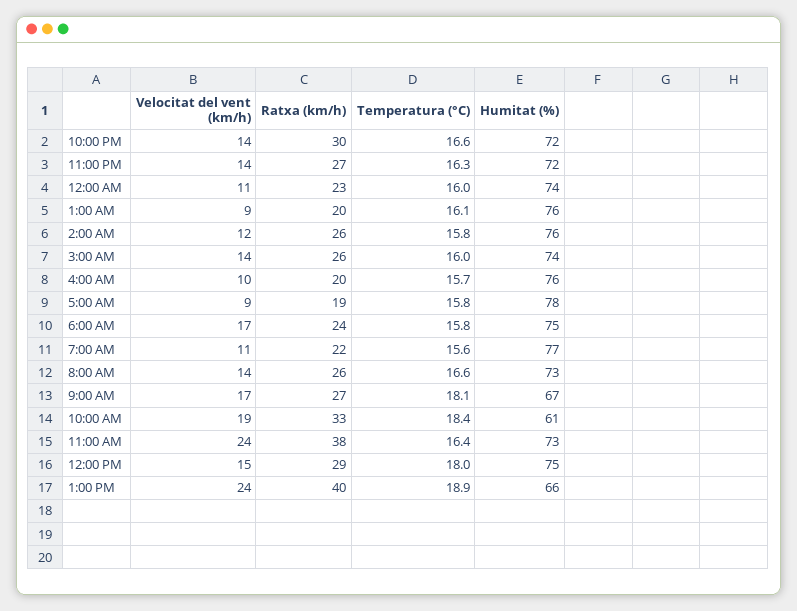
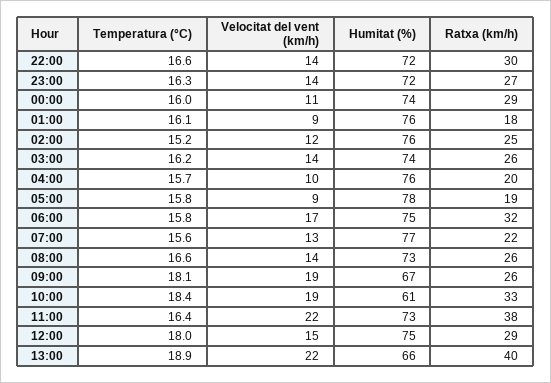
  {
    "Velocitat del vent (km/h)": {
      "10:00 PM": 14,
      "11:00 PM": 14,
      "12:00 AM": 11,
      "1:00 AM": 9,
      "2:00 AM": 12,
      "3:00 AM": 14,
      "4:00 AM": 10,
      "5:00 AM": 9,
      "6:00 AM": 17,
-     "7:00 AM": 11,
+     "7:00 AM": 13,
      "8:00 AM": 14,
-     "9:00 AM": 17,
+     "9:00 AM": 19,
      "10:00 AM": 19,
-     "11:00 AM": 24,
+     "11:00 AM": 22,
      "12:00 PM": 15,
-     "1:00 PM": 24
+     "1:00 PM": 22
    },
    "Ratxa (km/h)": {
      "10:00 PM": 30,
      "11:00 PM": 27,
-     "12:00 AM": 23,
+     "12:00 AM": 29,
-     "1:00 AM": 20,
+     "1:00 AM": 18,
-     "2:00 AM": 26,
+     "2:00 AM": 25,
      "3:00 AM": 26,
      "4:00 AM": 20,
      "5:00 AM": 19,
-     "6:00 AM": 24,
+     "6:00 AM": 32,
      "7:00 AM": 22,
      "8:00 AM": 26,
-     "9:00 AM": 27,
+     "9:00 AM": 26,
      "10:00 AM": 33,
      "11:00 AM": 38,
      "12:00 PM": 29,
      "1:00 PM": 40
    },
    "Temperatura (°C)": {
      "10:00 PM": 16.6,
      "11:00 PM": 16.3,
      "12:00 AM": 16,
      "1:00 AM": 16.1,
-     "2:00 AM": 15.8,
+     "2:00 AM": 15.2,
-     "3:00 AM": 16,
+     "3:00 AM": 16.2,
      "4:00 AM": 15.7,
      "5:00 AM": 15.8,
      "6:00 AM": 15.8,
      "7:00 AM": 15.6,
      "8:00 AM": 16.6,
      "9:00 AM": 18.1,
      "10:00 AM": 18.4,
      "11:00 AM": 16.4,
      "12:00 PM": 18,
      "1:00 PM": 18.9
    },
    "Humitat (%)": {
      "10:00 PM": 72,
      "11:00 PM": 72,
      "12:00 AM": 74,
      "1:00 AM": 76,
      "2:00 AM": 76,
      "3:00 AM": 74,
      "4:00 AM": 76,
      "5:00 AM": 78,
      "6:00 AM": 75,
      "7:00 AM": 77,
      "8:00 AM": 73,
      "9:00 AM": 67,
      "10:00 AM": 61,
      "11:00 AM": 73,
      "12:00 PM": 75,
      "1:00 PM": 66
    }
  }

